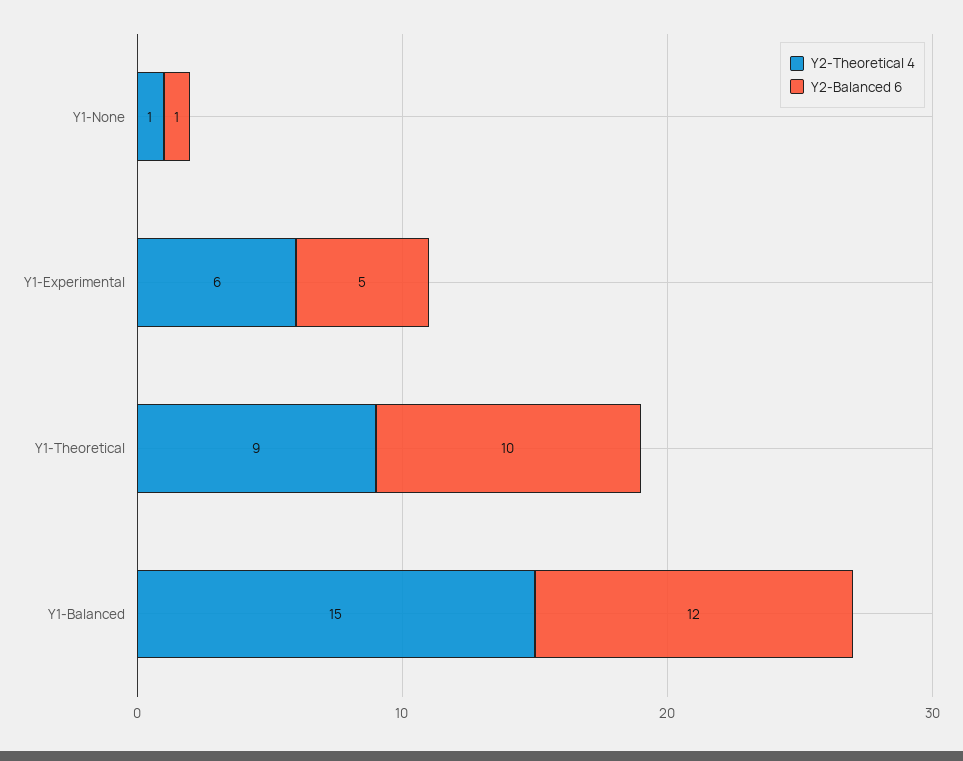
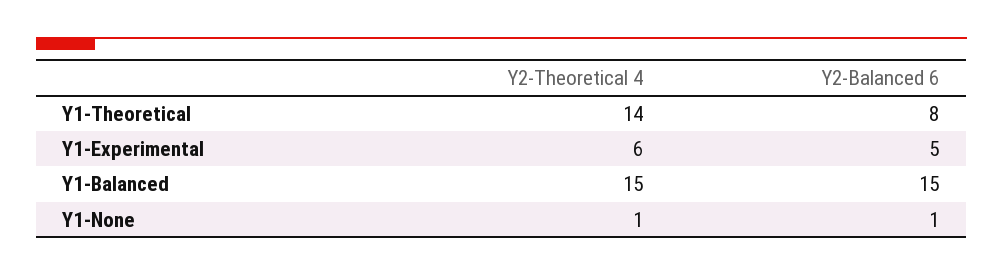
  {
    "Y2-Theoretical 4": {
      "Y1-None": 1,
      "Y1-Experimental": 6,
-     "Y1-Theoretical": 9,
+     "Y1-Theoretical": 14,
      "Y1-Balanced": 15
    },
    "Y2-Balanced 6": {
      "Y1-None": 1,
      "Y1-Experimental": 5,
-     "Y1-Theoretical": 10,
+     "Y1-Theoretical": 8,
-     "Y1-Balanced": 12
+     "Y1-Balanced": 15
    }
  }

